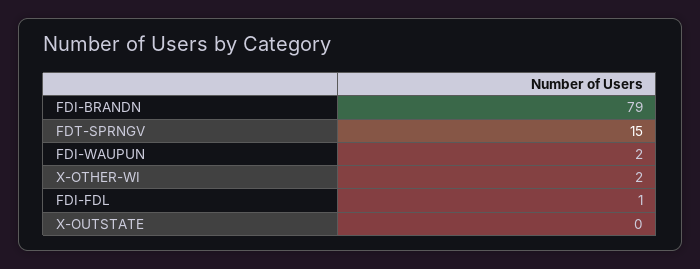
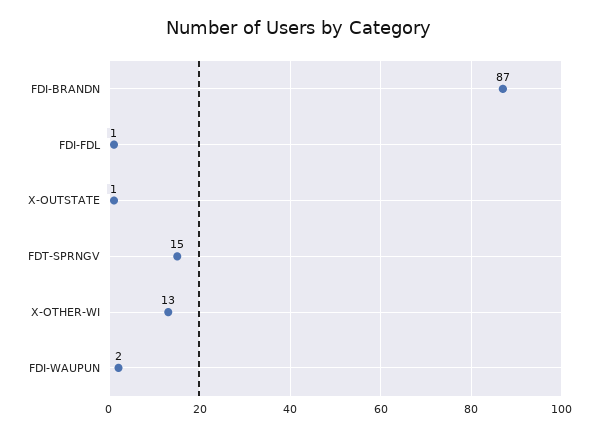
  {
-   "FDI-BRANDN": 79,
+   "FDI-BRANDN": 87,
    "FDT-SPRNGV": 15,
    "FDI-WAUPUN": 2,
-   "X-OTHER-WI": 2,
+   "X-OTHER-WI": 13,
    "FDI-FDL": 1,
-   "X-OUTSTATE": 0
+   "X-OUTSTATE": 1
  }

